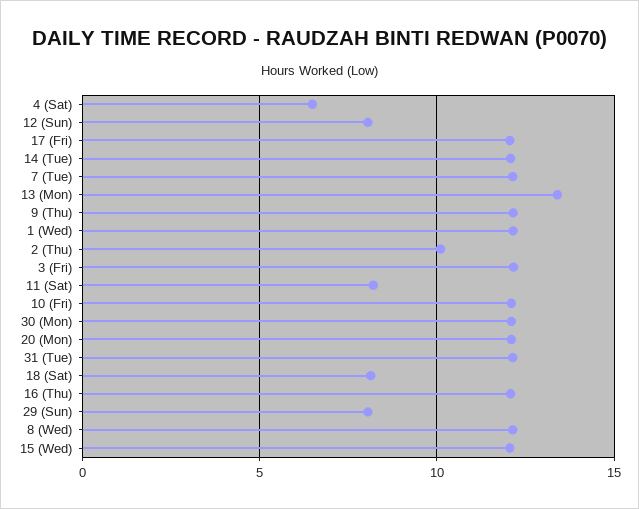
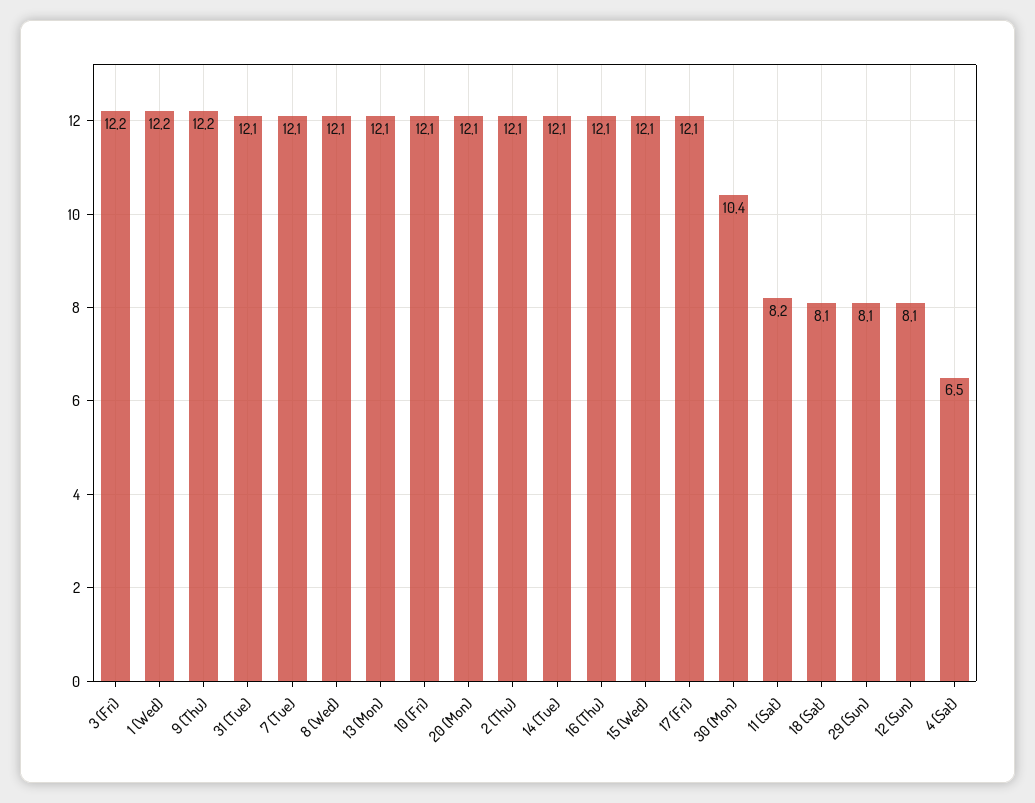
  {
    "4 (Sat)": 6.5,
    "12 (Sun)": 8.1,
    "17 (Fri)": 12.1,
    "14 (Tue)": 12.1,
    "7 (Tue)": 12.1,
-   "13 (Mon)": 13.5,
+   "13 (Mon)": 12.1,
    "9 (Thu)": 12.2,
    "1 (Wed)": 12.2,
-   "2 (Thu)": 10,
+   "2 (Thu)": 12.1,
    "3 (Fri)": 12.2,
    "11 (Sat)": 8.2,
    "10 (Fri)": 12.1,
-   "30 (Mon)": 12,
+   "30 (Mon)": 10.4,
    "20 (Mon)": 12.1,
    "31 (Tue)": 12.1,
    "18 (Sat)": 8.1,
    "16 (Thu)": 12.1,
    "29 (Sun)": 8.1,
    "8 (Wed)": 12.1,
    "15 (Wed)": 12.1
  }

